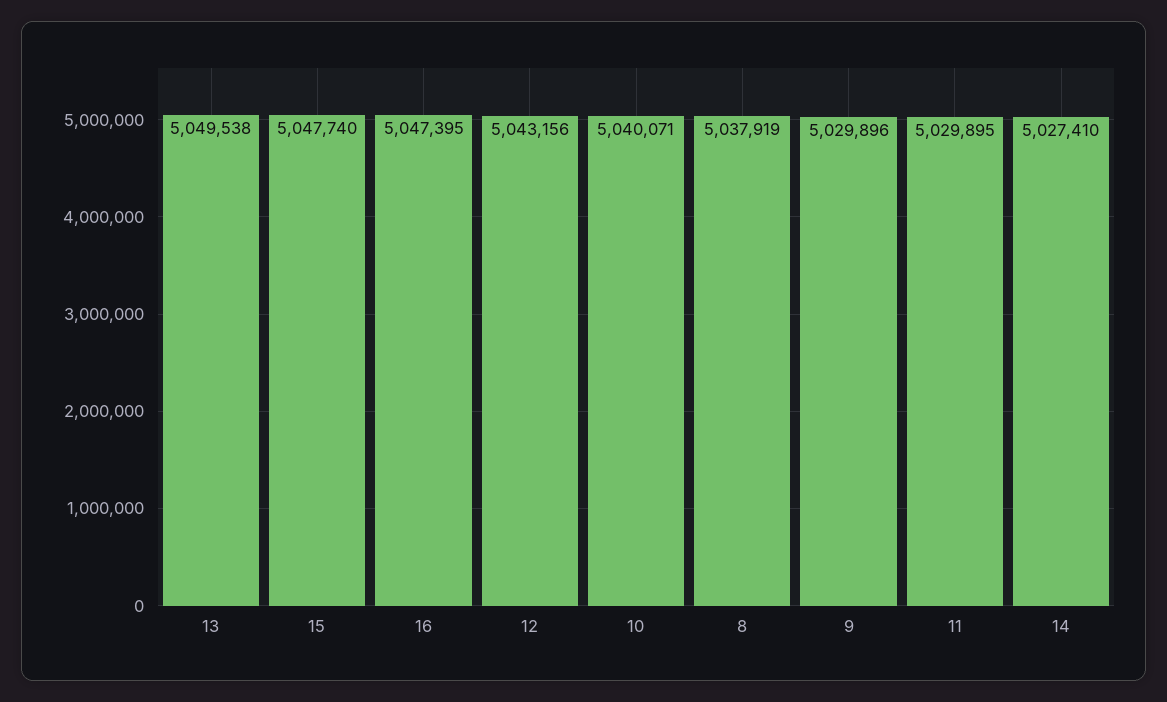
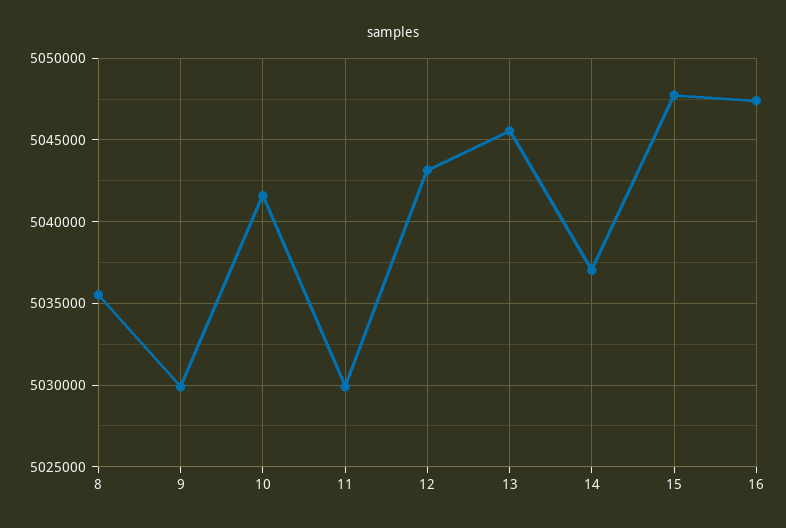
  {
-   "13": 5049538,
+   "13": 5045500,
    "15": 5047740,
    "16": 5047395,
    "12": 5043156,
-   "10": 5040071,
+   "10": 5041500,
-   "8": 5037919,
+   "8": 5035500,
    "9": 5029896,
    "11": 5029895,
-   "14": 5027410
+   "14": 5037000
  }

